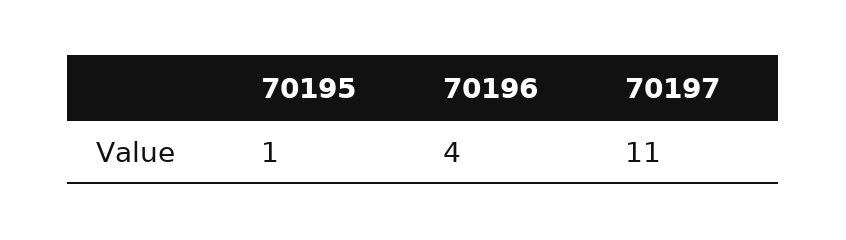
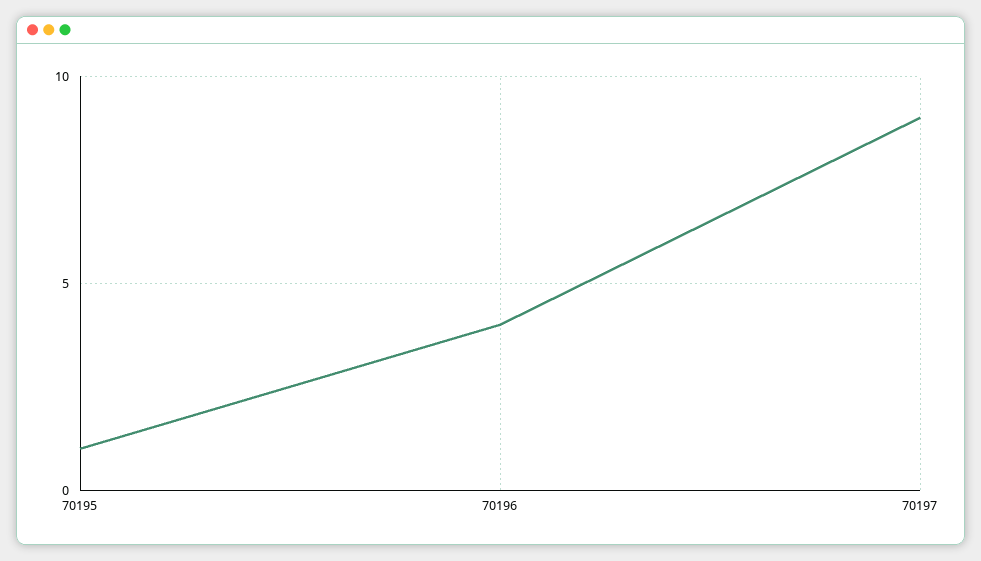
  {
    "70195": 1,
    "70196": 4,
-   "70197": 11
+   "70197": 9
  }

